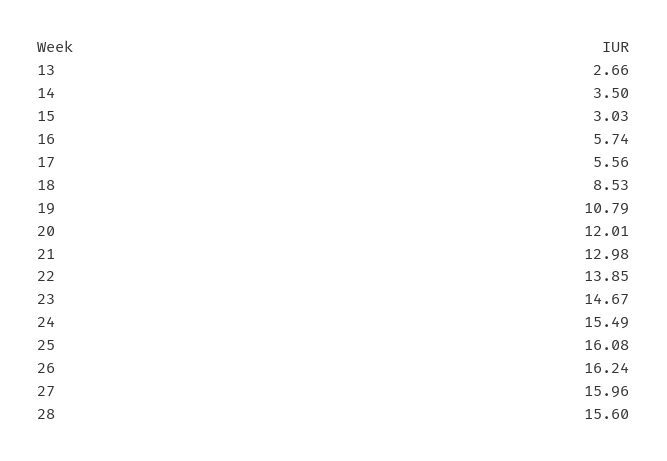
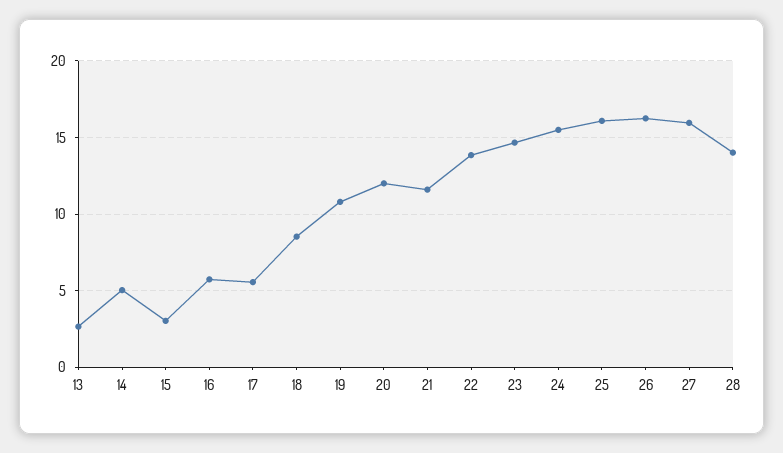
  {
    "13": 2.66,
-   "14": 3.5,
+   "14": 5,
    "15": 3.03,
    "16": 5.74,
    "17": 5.56,
    "18": 8.53,
    "19": 10.79,
    "20": 12.01,
-   "21": 12.98,
+   "21": 11.5,
    "22": 13.85,
    "23": 14.67,
    "24": 15.49,
    "25": 16.08,
    "26": 16.24,
    "27": 15.96,
-   "28": 15.6
+   "28": 14
  }

